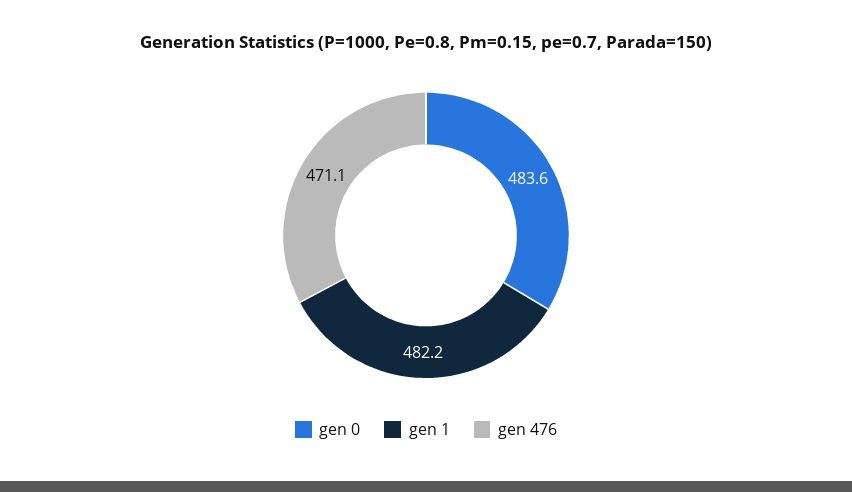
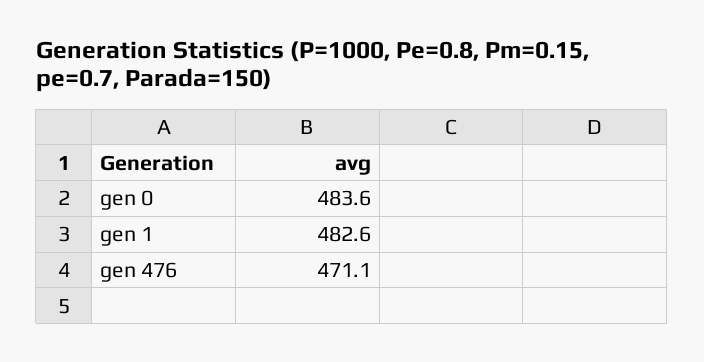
  {
    "gen 0": 483.6,
-   "gen 1": 482.2,
+   "gen 1": 482.6,
    "gen 476": 471.1
  }

